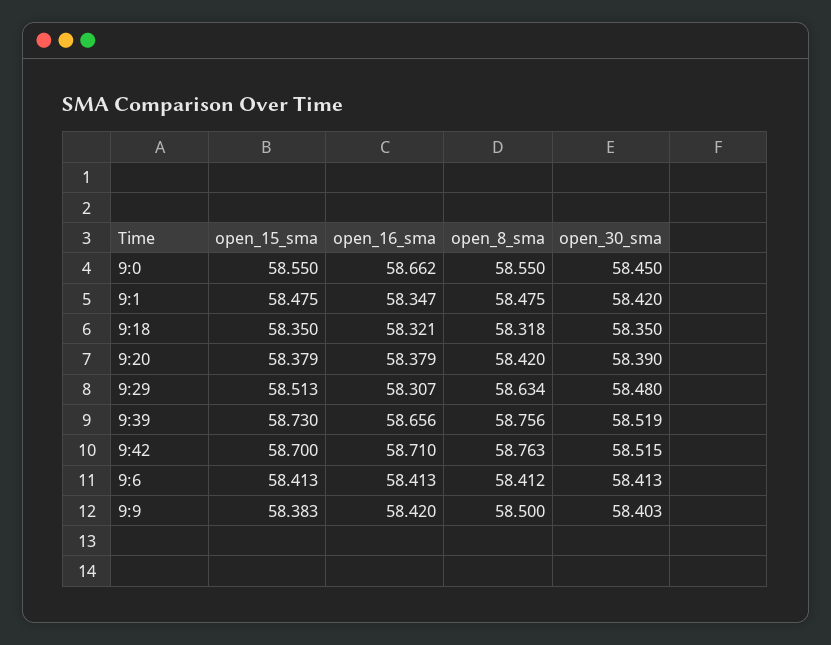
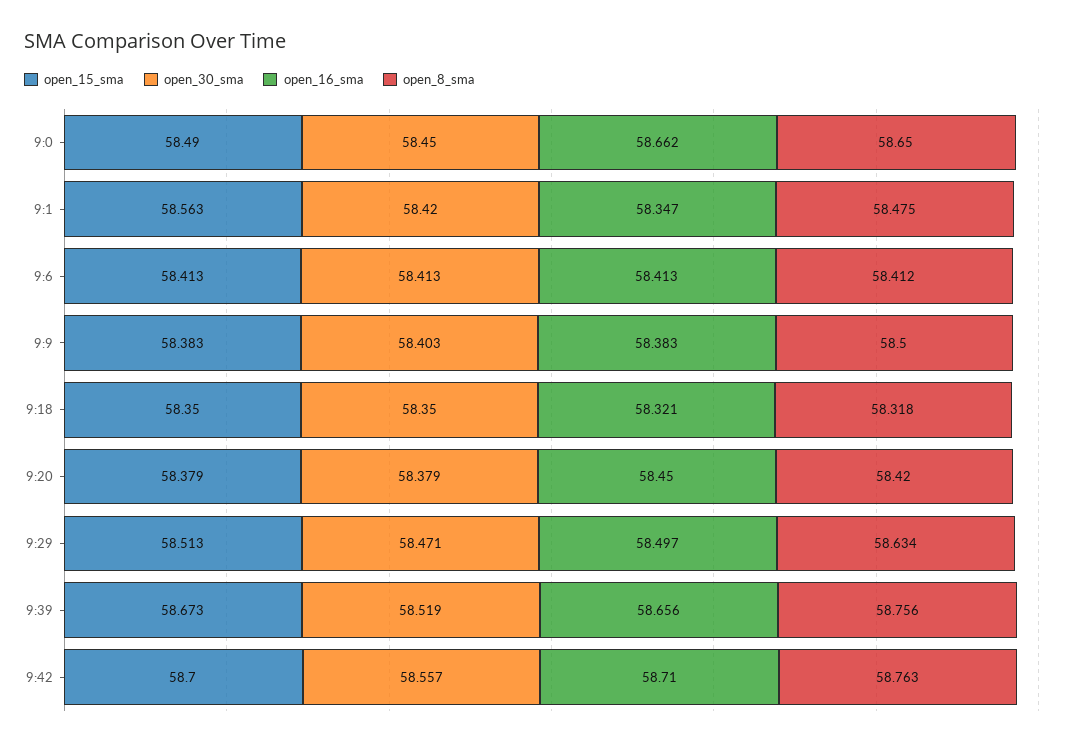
  {
    "open_15_sma": {
-     "9:0": 58.55,
+     "9:0": 58.49,
-     "9:1": 58.475,
+     "9:1": 58.563,
      "9:18": 58.35,
      "9:20": 58.379,
      "9:29": 58.513,
-     "9:39": 58.73,
+     "9:39": 58.673,
      "9:42": 58.7,
      "9:6": 58.413,
      "9:9": 58.383
    },
    "open_16_sma": {
      "9:0": 58.662,
      "9:1": 58.347,
      "9:18": 58.321,
-     "9:20": 58.379,
+     "9:20": 58.45,
-     "9:29": 58.307,
+     "9:29": 58.497,
      "9:39": 58.656,
      "9:42": 58.71,
      "9:6": 58.413,
-     "9:9": 58.42
+     "9:9": 58.383
    },
    "open_8_sma": {
-     "9:0": 58.55,
+     "9:0": 58.65,
      "9:1": 58.475,
      "9:18": 58.318,
      "9:20": 58.42,
      "9:29": 58.634,
      "9:39": 58.756,
      "9:42": 58.763,
      "9:6": 58.412,
      "9:9": 58.5
    },
    "open_30_sma": {
      "9:0": 58.45,
      "9:1": 58.42,
      "9:18": 58.35,
-     "9:20": 58.39,
+     "9:20": 58.379,
-     "9:29": 58.48,
+     "9:29": 58.471,
      "9:39": 58.519,
-     "9:42": 58.515,
+     "9:42": 58.557,
      "9:6": 58.413,
      "9:9": 58.403
    }
  }

